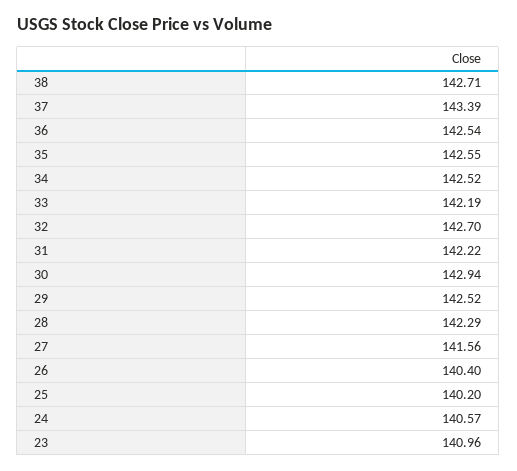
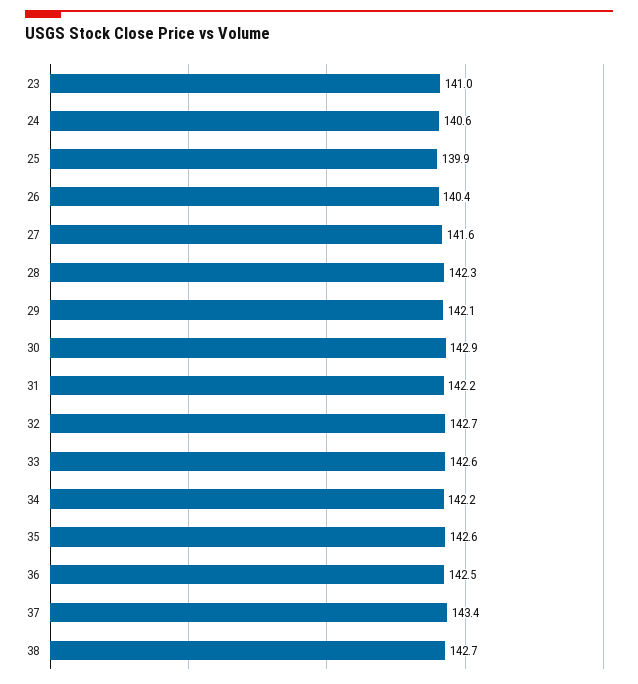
  {
    "38": 142.71,
    "37": 143.39,
    "36": 142.54,
    "35": 142.55,
-   "34": 142.52,
+   "34": 142.2,
-   "33": 142.19,
+   "33": 142.6,
    "32": 142.7,
    "31": 142.22,
    "30": 142.94,
-   "29": 142.52,
+   "29": 142.1,
    "28": 142.29,
    "27": 141.56,
    "26": 140.4,
-   "25": 140.2,
+   "25": 139.9,
    "24": 140.57,
    "23": 140.96
  }

